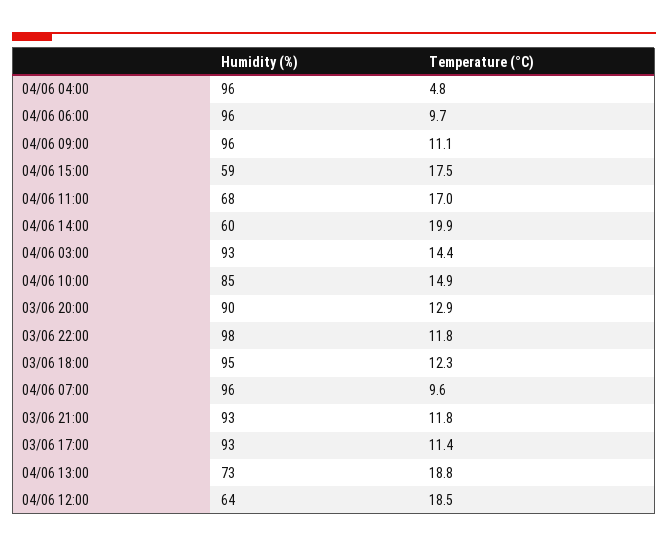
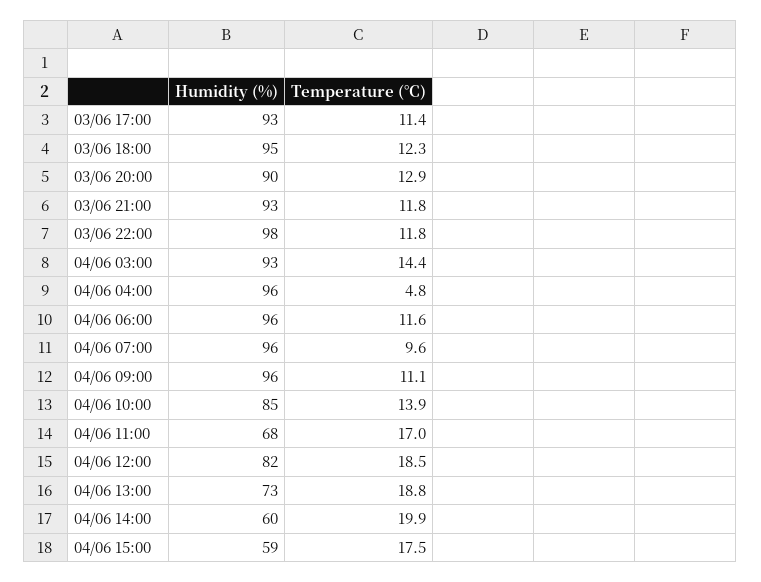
  {
    "Humidity (%)": {
      "04/06 04:00": 96,
      "04/06 06:00": 96,
      "04/06 09:00": 96,
      "04/06 15:00": 59,
      "04/06 11:00": 68,
      "04/06 14:00": 60,
      "04/06 03:00": 93,
      "04/06 10:00": 85,
      "03/06 20:00": 90,
      "03/06 22:00": 98,
      "03/06 18:00": 95,
      "04/06 07:00": 96,
      "03/06 21:00": 93,
      "03/06 17:00": 93,
      "04/06 13:00": 73,
-     "04/06 12:00": 64
+     "04/06 12:00": 82
    },
    "Temperature (°C)": {
      "04/06 04:00": 4.8,
-     "04/06 06:00": 9.7,
+     "04/06 06:00": 11.6,
      "04/06 09:00": 11.1,
      "04/06 15:00": 17.5,
      "04/06 11:00": 17,
      "04/06 14:00": 19.9,
      "04/06 03:00": 14.4,
-     "04/06 10:00": 14.9,
+     "04/06 10:00": 13.9,
      "03/06 20:00": 12.9,
      "03/06 22:00": 11.8,
      "03/06 18:00": 12.3,
      "04/06 07:00": 9.6,
      "03/06 21:00": 11.8,
      "03/06 17:00": 11.4,
      "04/06 13:00": 18.8,
      "04/06 12:00": 18.5
    }
  }

